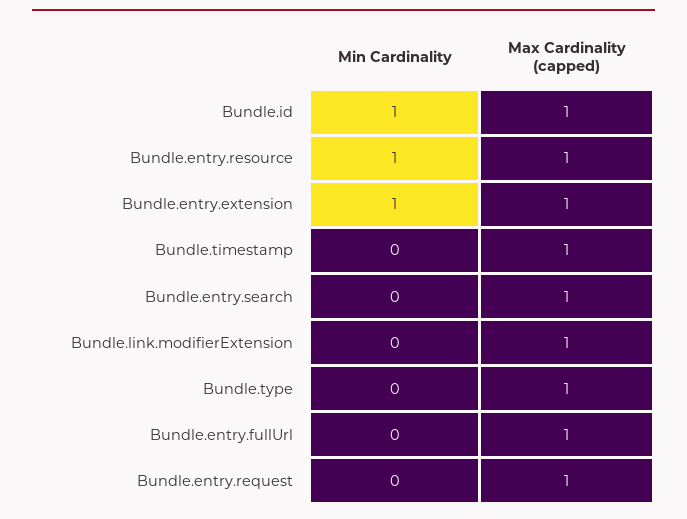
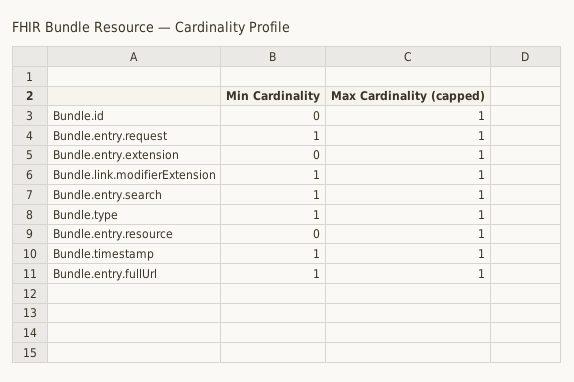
  {
    "Min Cardinality": {
-     "Bundle.id": 1,
+     "Bundle.id": 0,
-     "Bundle.entry.resource": 1,
+     "Bundle.entry.resource": 0,
-     "Bundle.entry.extension": 1,
+     "Bundle.entry.extension": 0,
-     "Bundle.timestamp": 0,
+     "Bundle.timestamp": 1,
-     "Bundle.entry.search": 0,
+     "Bundle.entry.search": 1,
-     "Bundle.link.modifierExtension": 0,
+     "Bundle.link.modifierExtension": 1,
-     "Bundle.type": 0,
+     "Bundle.type": 1,
-     "Bundle.entry.fullUrl": 0,
+     "Bundle.entry.fullUrl": 1,
-     "Bundle.entry.request": 0
+     "Bundle.entry.request": 1
    },
    "Max Cardinality (capped)": {
      "Bundle.id": 1,
      "Bundle.entry.resource": 1,
      "Bundle.entry.extension": 1,
      "Bundle.timestamp": 1,
      "Bundle.entry.search": 1,
      "Bundle.link.modifierExtension": 1,
      "Bundle.type": 1,
      "Bundle.entry.fullUrl": 1,
      "Bundle.entry.request": 1
    }
  }

